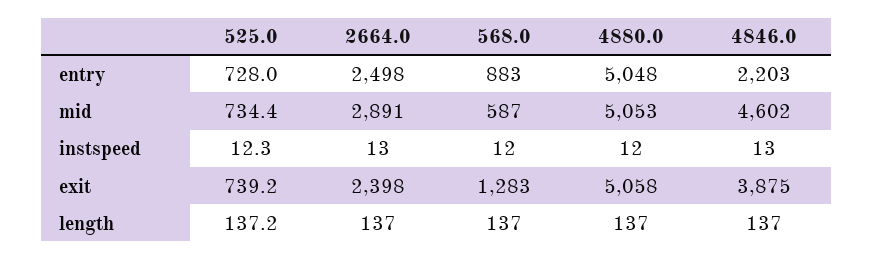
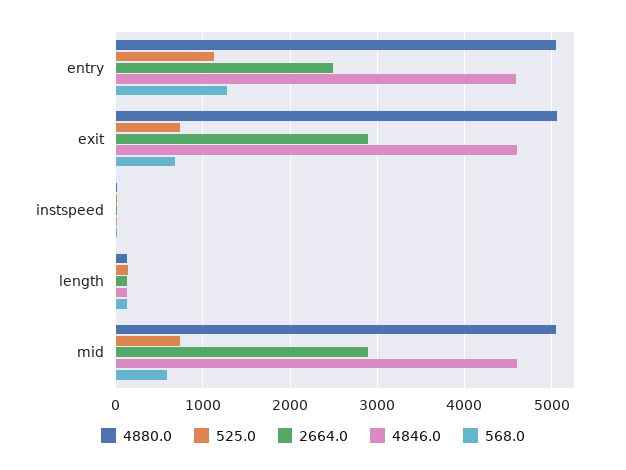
  {
    "525.0": {
-     "entry": 728,
+     "entry": 1100,
      "mid": 734.4,
      "instspeed": 12.3,
      "exit": 739.2,
      "length": 137.2
    },
    "2664.0": {
      "entry": 2498,
      "mid": 2891,
      "instspeed": 13,
-     "exit": 2398,
+     "exit": 2900,
      "length": 137
    },
    "568.0": {
-     "entry": 883,
+     "entry": 1300,
      "mid": 587,
      "instspeed": 12,
-     "exit": 1283,
+     "exit": 700,
      "length": 137
    },
    "4880.0": {
      "entry": 5048,
      "mid": 5053,
      "instspeed": 12,
      "exit": 5058,
      "length": 137
    },
    "4846.0": {
-     "entry": 2203,
+     "entry": 4600,
      "mid": 4602,
      "instspeed": 13,
-     "exit": 3875,
+     "exit": 4600,
      "length": 137
    }
  }

